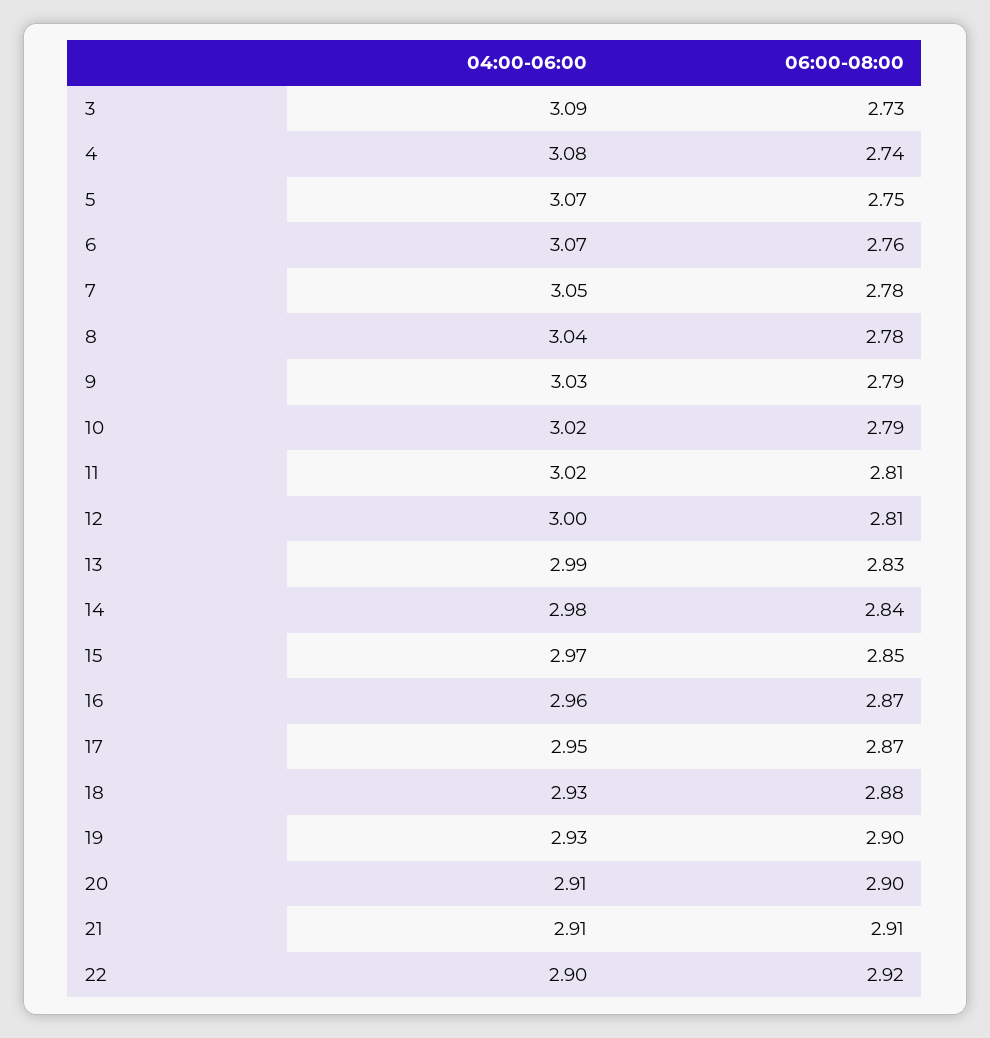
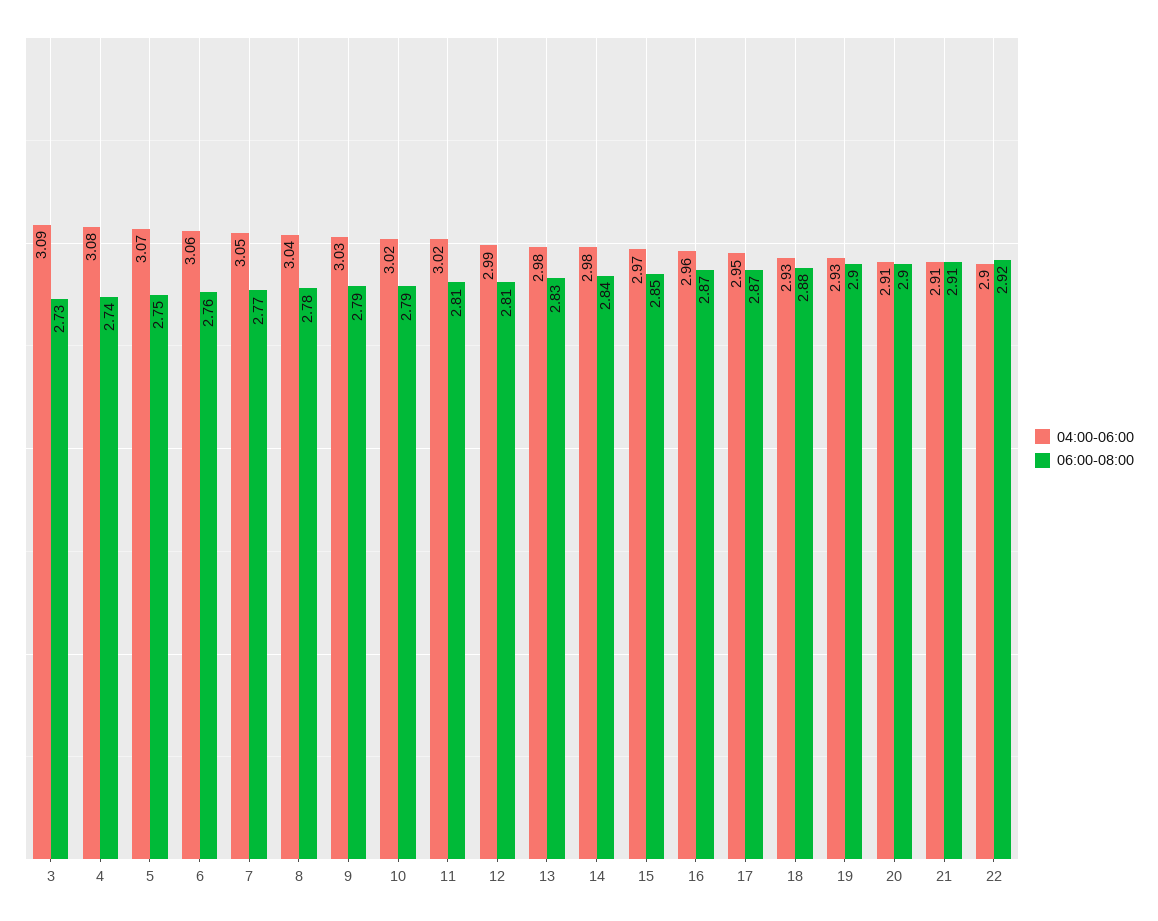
  {
    "04:00-06:00": {
      "3": 3.09,
      "4": 3.08,
      "5": 3.07,
-     "6": 3.07,
+     "6": 3.06,
      "7": 3.05,
      "8": 3.04,
      "9": 3.03,
      "10": 3.02,
      "11": 3.02,
-     "12": 3,
+     "12": 2.99,
-     "13": 2.99,
+     "13": 2.98,
      "14": 2.98,
      "15": 2.97,
      "16": 2.96,
      "17": 2.95,
      "18": 2.93,
      "19": 2.93,
      "20": 2.91,
      "21": 2.91,
      "22": 2.9
    },
    "06:00-08:00": {
      "3": 2.73,
      "4": 2.74,
      "5": 2.75,
      "6": 2.76,
-     "7": 2.78,
+     "7": 2.77,
      "8": 2.78,
      "9": 2.79,
      "10": 2.79,
      "11": 2.81,
      "12": 2.81,
      "13": 2.83,
      "14": 2.84,
      "15": 2.85,
      "16": 2.87,
      "17": 2.87,
      "18": 2.88,
      "19": 2.9,
      "20": 2.9,
      "21": 2.91,
      "22": 2.92
    }
  }

